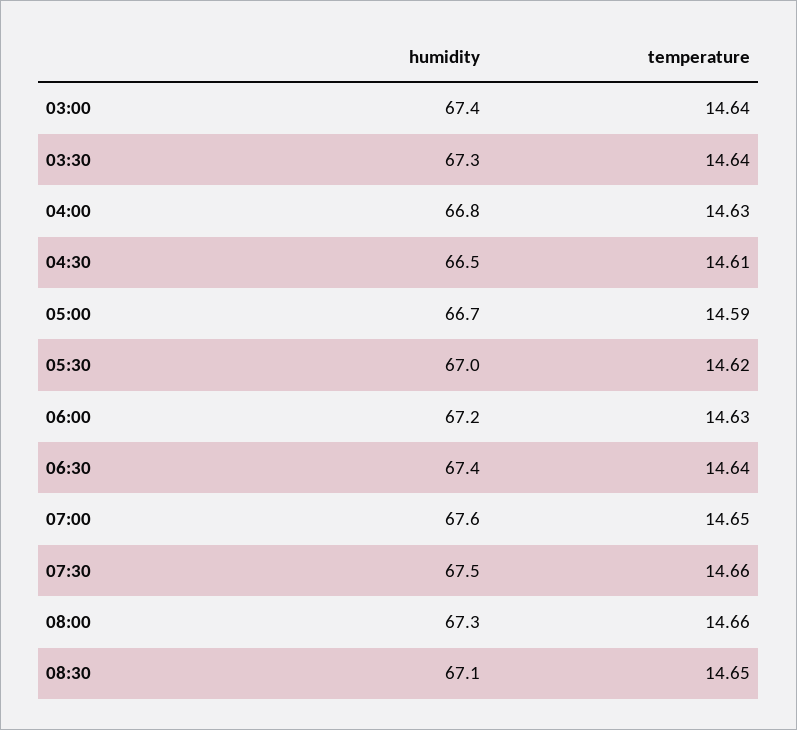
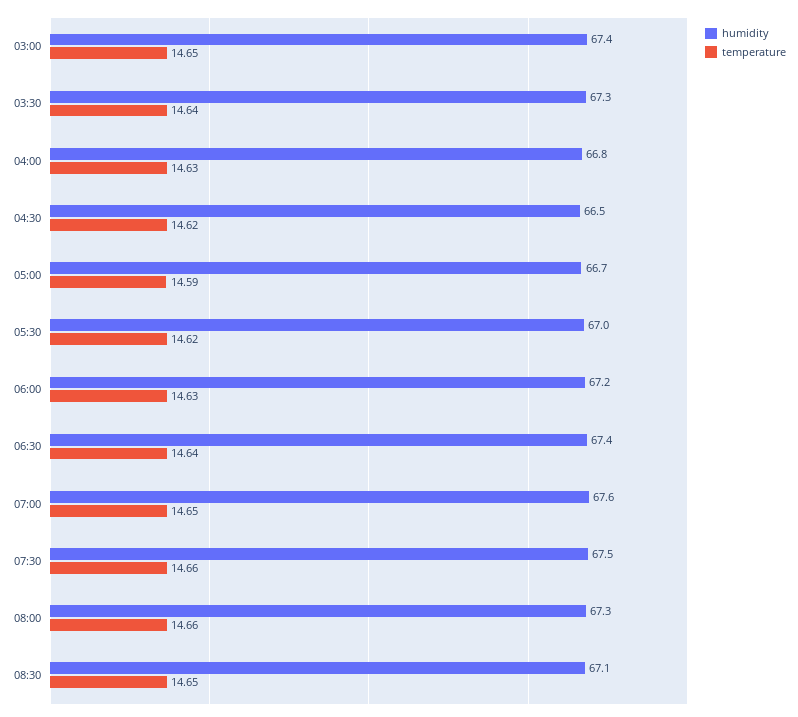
  {
    "humidity": {
      "03:00": 67.4,
      "03:30": 67.3,
      "04:00": 66.8,
      "04:30": 66.5,
      "05:00": 66.7,
      "05:30": 67,
      "06:00": 67.2,
      "06:30": 67.4,
      "07:00": 67.6,
      "07:30": 67.5,
      "08:00": 67.3,
      "08:30": 67.1
    },
    "temperature": {
-     "03:00": 14.64,
+     "03:00": 14.65,
      "03:30": 14.64,
      "04:00": 14.63,
-     "04:30": 14.61,
+     "04:30": 14.62,
      "05:00": 14.59,
      "05:30": 14.62,
      "06:00": 14.63,
      "06:30": 14.64,
      "07:00": 14.65,
      "07:30": 14.66,
      "08:00": 14.66,
      "08:30": 14.65
    }
  }

